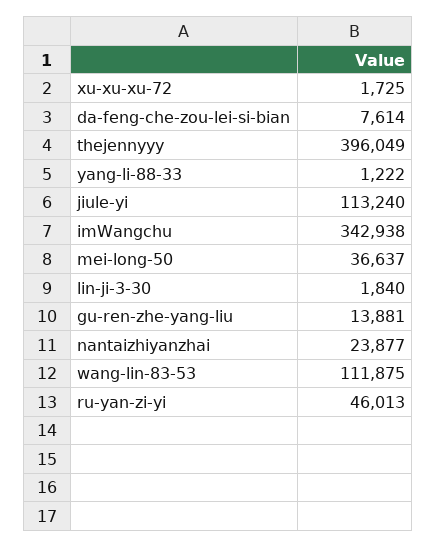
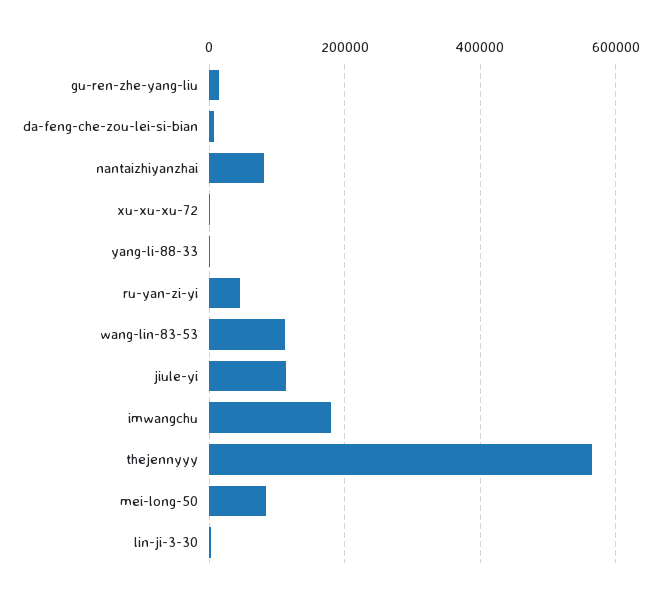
  {
    "xu-xu-xu-72": 1725,
    "da-feng-che-zou-lei-si-bian": 7614,
-   "thejennyyy": 396049,
+   "thejennyyy": 560000,
    "yang-li-88-33": 1222,
    "jiule-yi": 113240,
-   "imWangchu": 342938,
+   "imWangchu": 180000,
-   "mei-long-50": 36637,
+   "mei-long-50": 80000,
    "lin-ji-3-30": 1840,
    "gu-ren-zhe-yang-liu": 13881,
-   "nantaizhiyanzhai": 23877,
+   "nantaizhiyanzhai": 80000,
    "wang-lin-83-53": 111875,
    "ru-yan-zi-yi": 46013
  }

